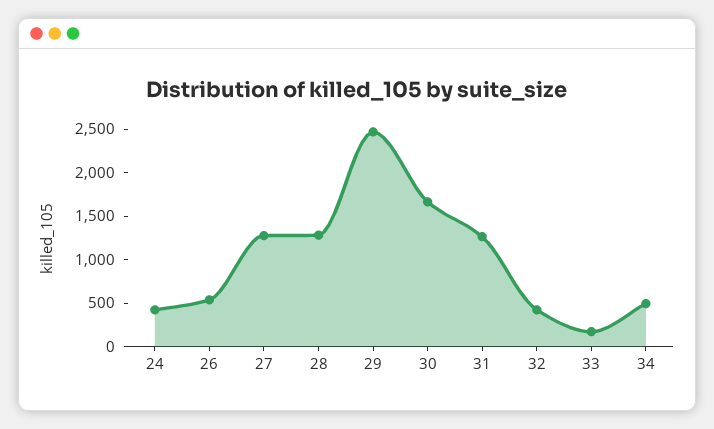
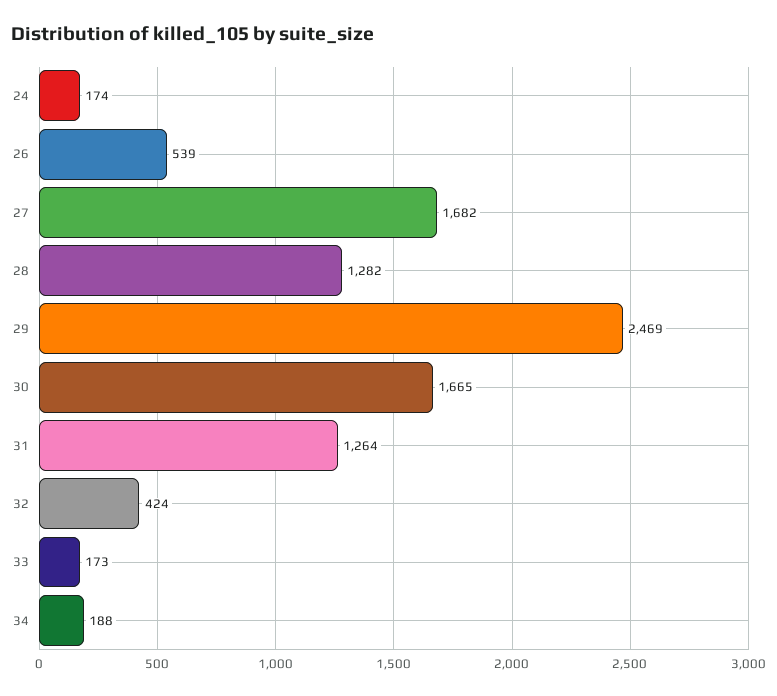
  {
-   "24": 400,
+   "24": 174,
    "26": 539,
-   "27": 1300,
+   "27": 1682,
    "28": 1282,
    "29": 2469,
    "30": 1665,
    "31": 1264,
    "32": 424,
    "33": 173,
-   "34": 500
+   "34": 188
  }

